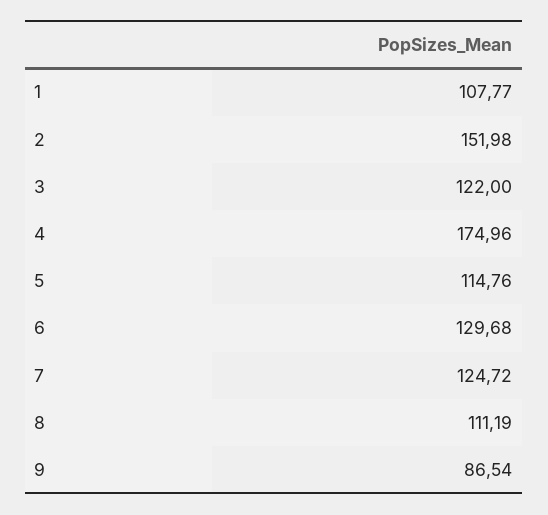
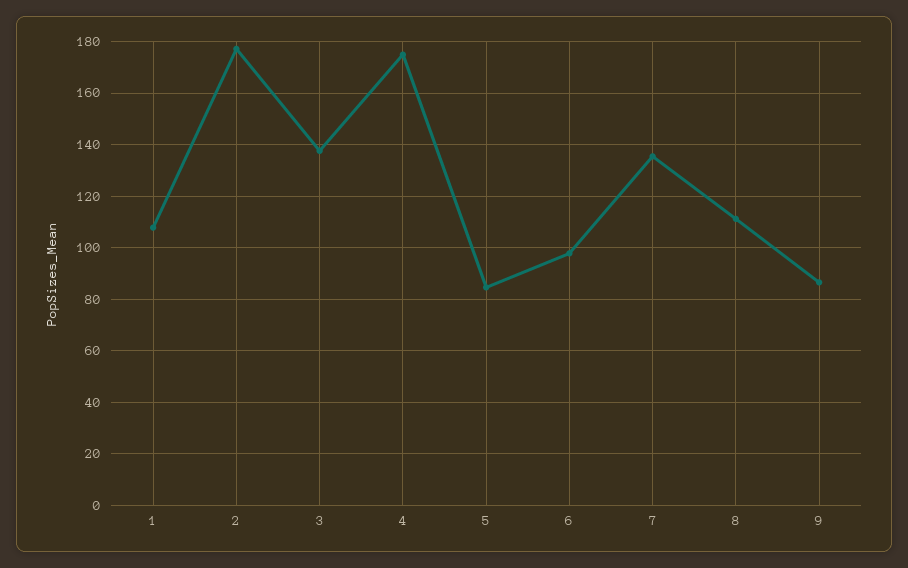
  {
    "1": 107.77,
-   "2": 151.98,
+   "2": 177.5,
-   "3": 122,
+   "3": 137.5,
    "4": 174.96,
-   "5": 114.76,
+   "5": 85,
-   "6": 129.68,
+   "6": 97.5,
-   "7": 124.72,
+   "7": 135,
    "8": 111.19,
    "9": 86.54
  }

